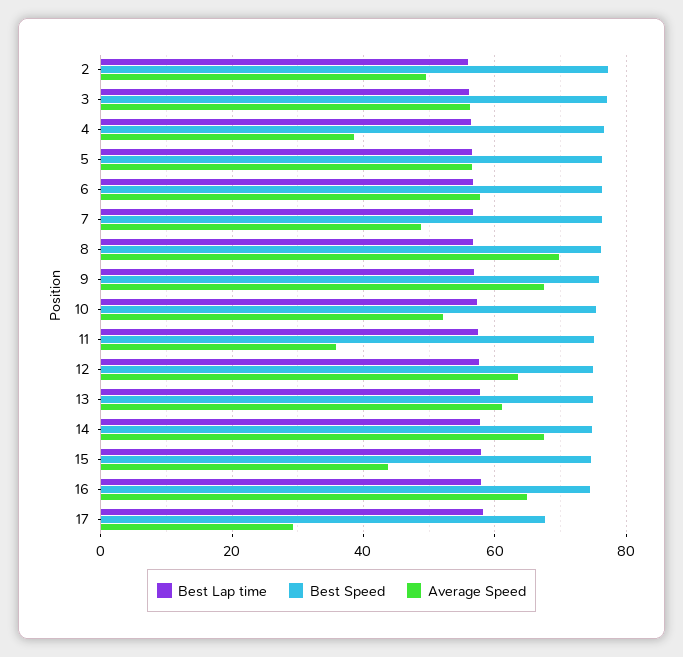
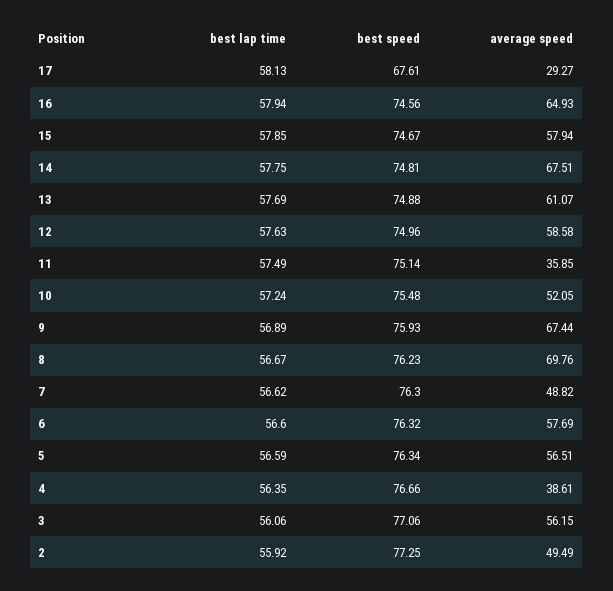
  {
    "Best Lap time": {
      "2": 55.92,
      "3": 56.06,
      "4": 56.35,
      "5": 56.59,
      "6": 56.6,
      "7": 56.62,
      "8": 56.67,
      "9": 56.89,
      "10": 57.24,
      "11": 57.49,
      "12": 57.63,
      "13": 57.69,
      "14": 57.75,
      "15": 57.85,
      "16": 57.94,
      "17": 58.13
    },
    "Best Speed": {
      "2": 77.25,
      "3": 77.06,
      "4": 76.66,
      "5": 76.34,
      "6": 76.32,
      "7": 76.3,
      "8": 76.23,
      "9": 75.93,
      "10": 75.48,
      "11": 75.14,
      "12": 74.96,
      "13": 74.88,
      "14": 74.81,
      "15": 74.67,
      "16": 74.56,
      "17": 67.61
    },
    "Average Speed": {
      "2": 49.49,
      "3": 56.15,
      "4": 38.61,
      "5": 56.51,
      "6": 57.69,
      "7": 48.82,
      "8": 69.76,
      "9": 67.44,
      "10": 52.05,
      "11": 35.85,
-     "12": 64,
+     "12": 58.58,
      "13": 61.07,
      "14": 67.51,
-     "15": 44,
+     "15": 57.94,
      "16": 64.93,
      "17": 29.27
    }
  }

